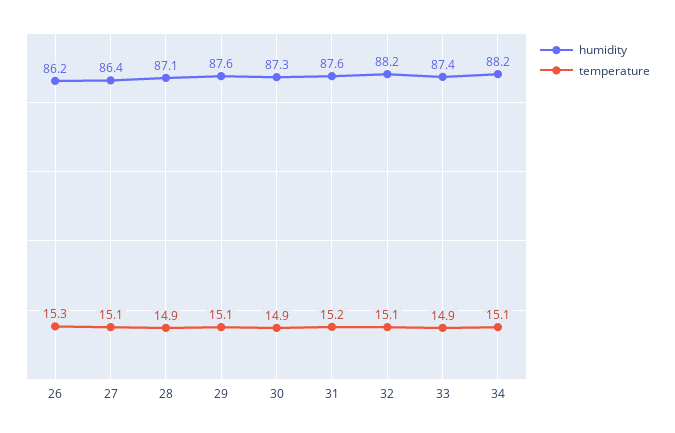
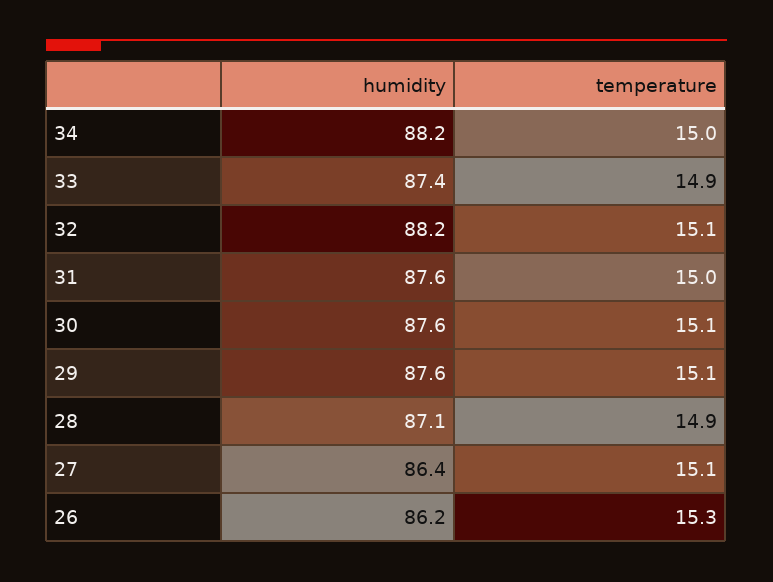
  {
    "humidity": {
      "26": 86.2,
      "27": 86.4,
      "28": 87.1,
      "29": 87.6,
-     "30": 87.3,
+     "30": 87.6,
      "31": 87.6,
      "32": 88.2,
      "33": 87.4,
      "34": 88.2
    },
    "temperature": {
      "26": 15.3,
      "27": 15.1,
      "28": 14.9,
      "29": 15.1,
-     "30": 14.9,
+     "30": 15.1,
-     "31": 15.2,
+     "31": 15,
      "32": 15.1,
      "33": 14.9,
-     "34": 15.1
+     "34": 15
    }
  }

